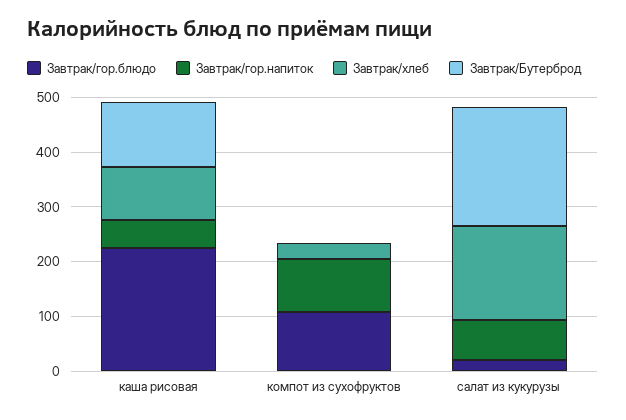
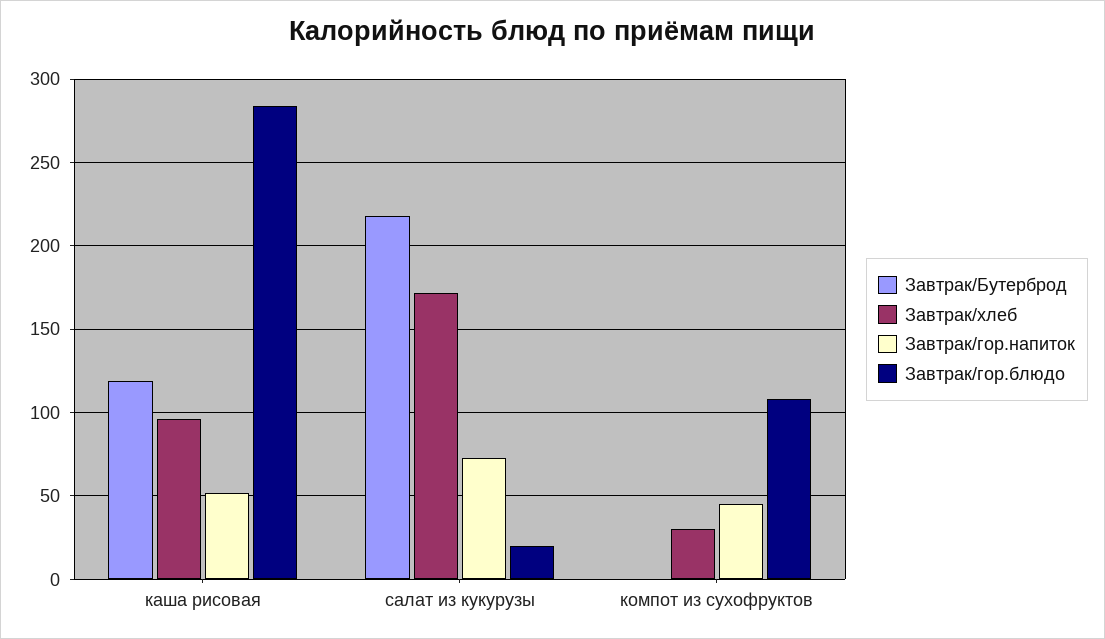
  {
    "Завтрак/гор.блюдо": {
-     "каша рисовая": 220,
+     "каша рисовая": 285,
      "компот из сухофруктов": 110,
      "салат из кукурузы": 20
    },
    "Завтрак/гор.напиток": {
      "каша рисовая": 50,
-     "компот из сухофруктов": 100,
+     "компот из сухофруктов": 45,
      "салат из кукурузы": 75
    },
    "Завтрак/хлеб": {
      "каша рисовая": 95,
      "компот из сухофруктов": 30,
      "салат из кукурузы": 170
    },
    "Завтрак/Бутерброд": {
      "каша рисовая": 120,
      "компот из сухофруктов": 0,
      "салат из кукурузы": 220
    }
  }

